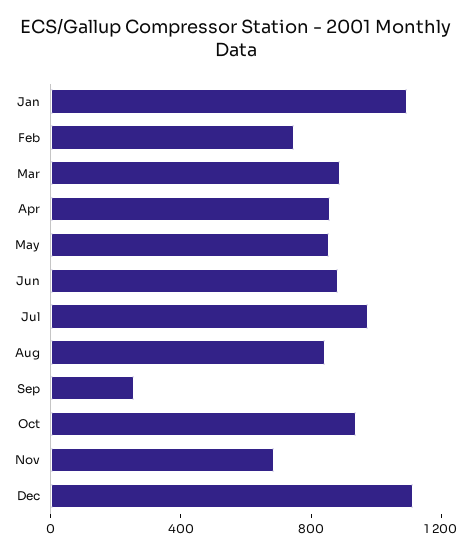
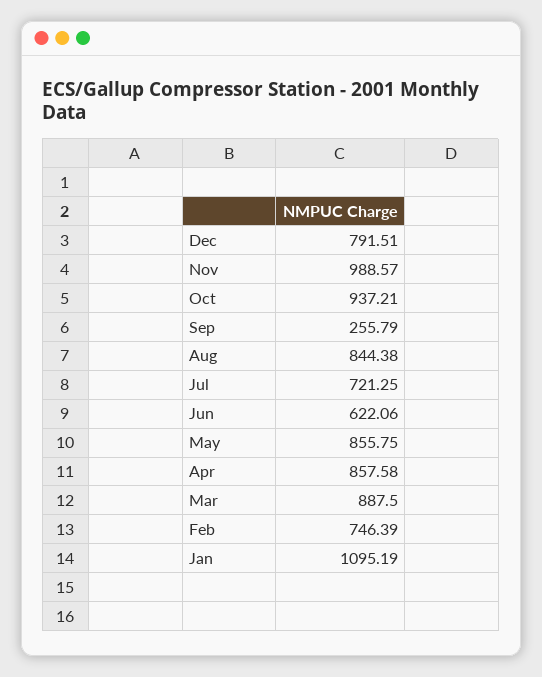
  {
    "Jan": 1095.19,
    "Feb": 746.39,
    "Mar": 887.5,
    "Apr": 857.58,
    "May": 855.75,
-   "Jun": 900,
+   "Jun": 622.06,
-   "Jul": 1000,
+   "Jul": 721.25,
    "Aug": 844.38,
    "Sep": 255.79,
    "Oct": 937.21,
-   "Nov": 700,
+   "Nov": 988.57,
-   "Dec": 1100
+   "Dec": 791.51
  }

